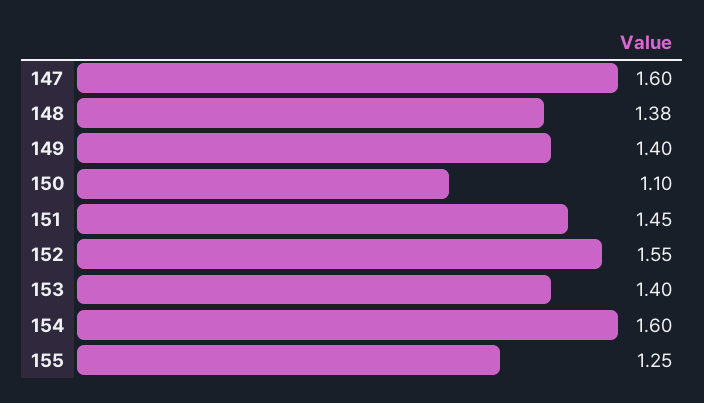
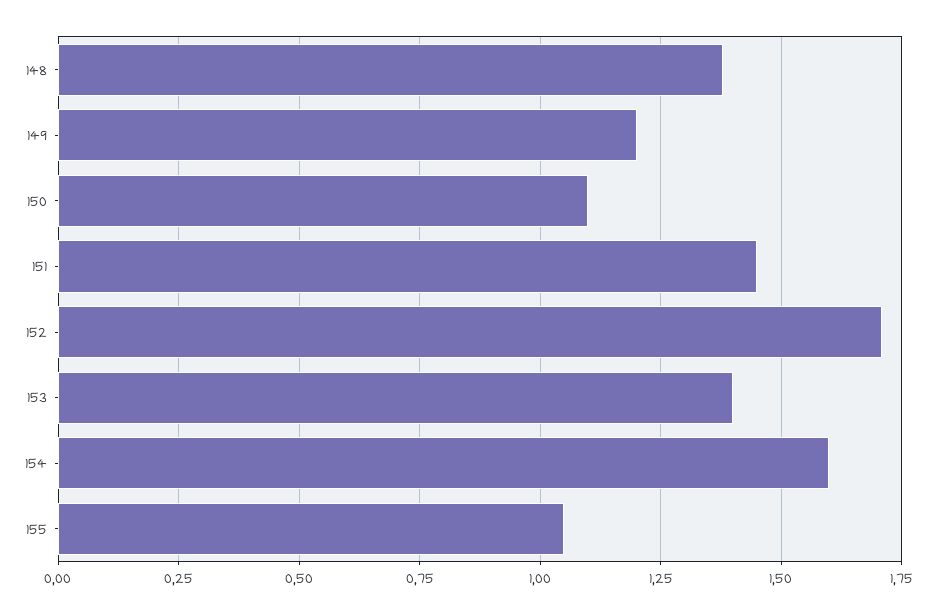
  {
-   "147": 1.6,
    "148": 1.38,
-   "149": 1.4,
+   "149": 1.2,
    "150": 1.1,
    "151": 1.45,
-   "152": 1.55,
+   "152": 1.7,
    "153": 1.4,
    "154": 1.6,
-   "155": 1.25
+   "155": 1.05
  }

